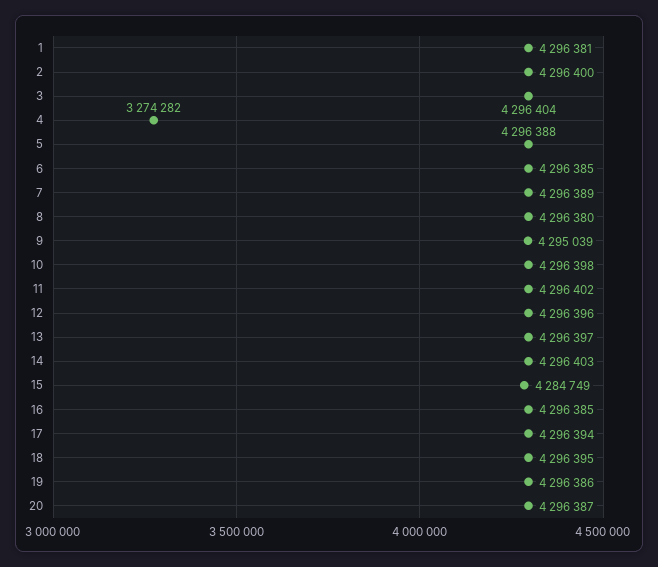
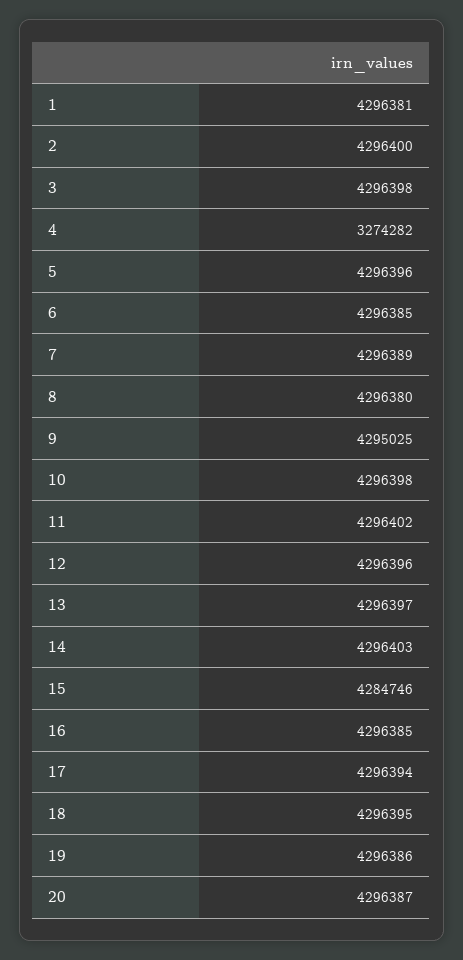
  {
    "1": 4296381,
    "2": 4296400,
-   "3": 4296404,
+   "3": 4296398,
    "4": 3274282,
-   "5": 4296388,
+   "5": 4296396,
    "6": 4296385,
    "7": 4296389,
    "8": 4296380,
-   "9": 4295039,
+   "9": 4295025,
    "10": 4296398,
    "11": 4296402,
    "12": 4296396,
    "13": 4296397,
    "14": 4296403,
-   "15": 4284749,
+   "15": 4284746,
    "16": 4296385,
    "17": 4296394,
    "18": 4296395,
    "19": 4296386,
    "20": 4296387
  }

